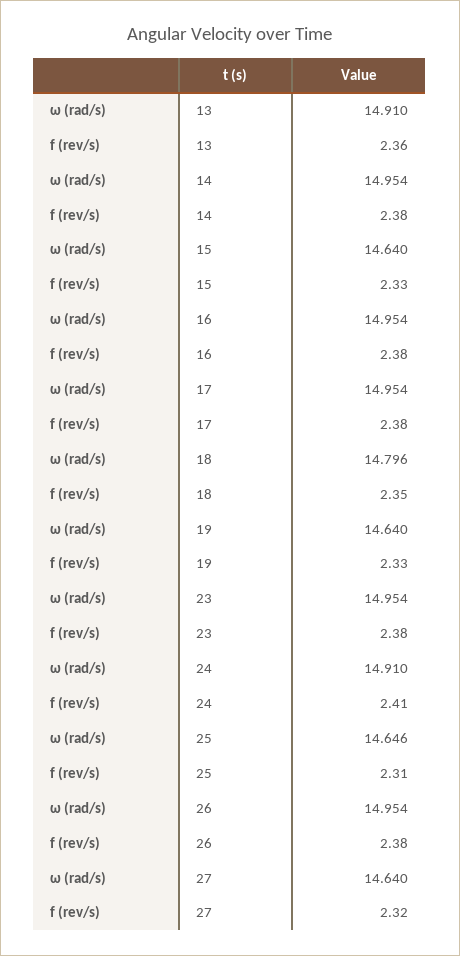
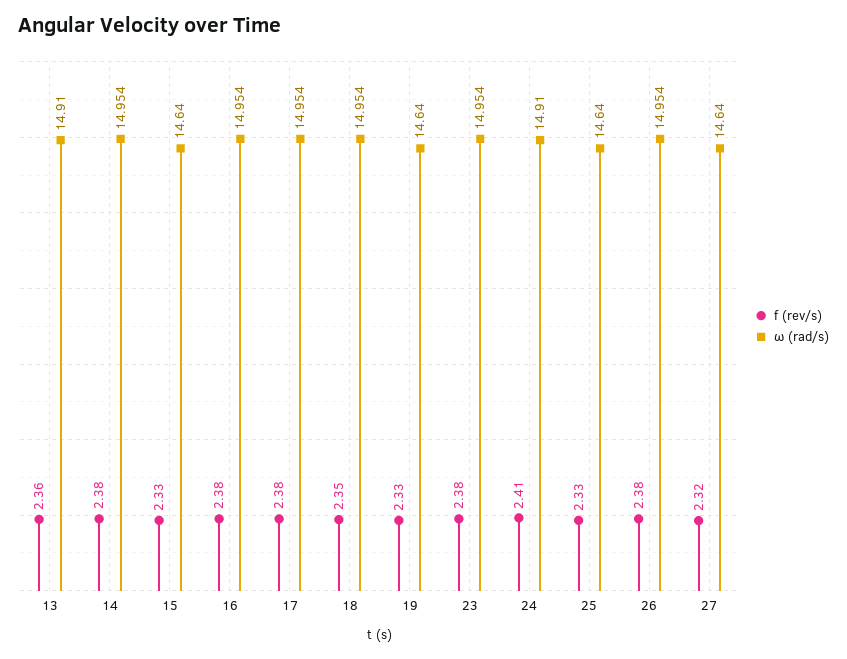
  {
    "ω (rad/s)": {
      "13": 14.91,
      "14": 14.954,
      "15": 14.64,
      "16": 14.954,
      "17": 14.954,
-     "18": 14.796,
+     "18": 14.954,
      "19": 14.64,
      "23": 14.954,
      "24": 14.91,
-     "25": 14.646,
+     "25": 14.64,
      "26": 14.954,
      "27": 14.64
    },
    "f (rev/s)": {
      "13": 2.36,
      "14": 2.38,
      "15": 2.33,
      "16": 2.38,
      "17": 2.38,
      "18": 2.35,
      "19": 2.33,
      "23": 2.38,
      "24": 2.41,
-     "25": 2.31,
+     "25": 2.33,
      "26": 2.38,
      "27": 2.32
    }
  }

